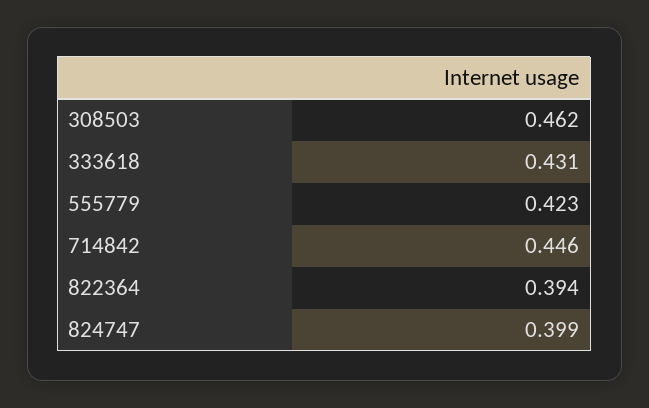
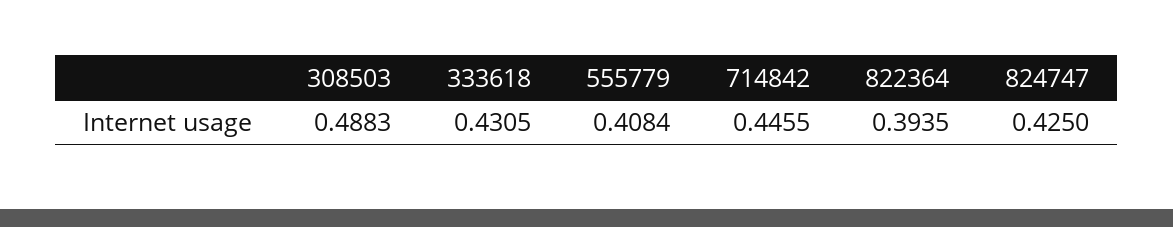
  {
-   "308503": 0.462,
+   "308503": 0.4883,
    "333618": 0.4305,
-   "555779": 0.423,
+   "555779": 0.4084,
    "714842": 0.4455,
    "822364": 0.3935,
-   "824747": 0.399
+   "824747": 0.425
  }

